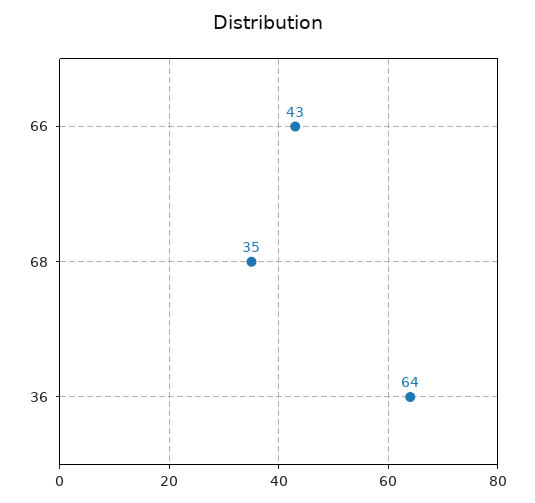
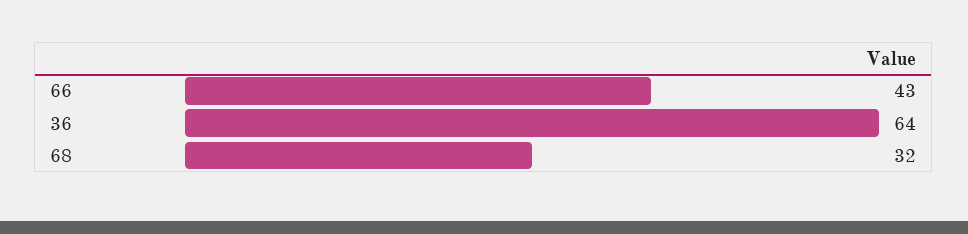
  {
    "66": 43,
-   "68": 35,
+   "68": 32,
    "36": 64
  }

